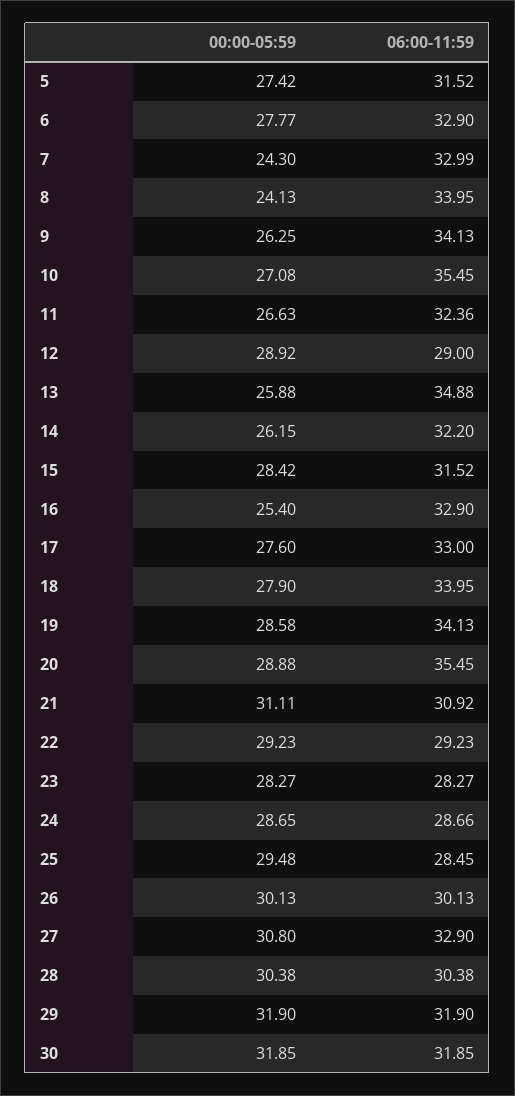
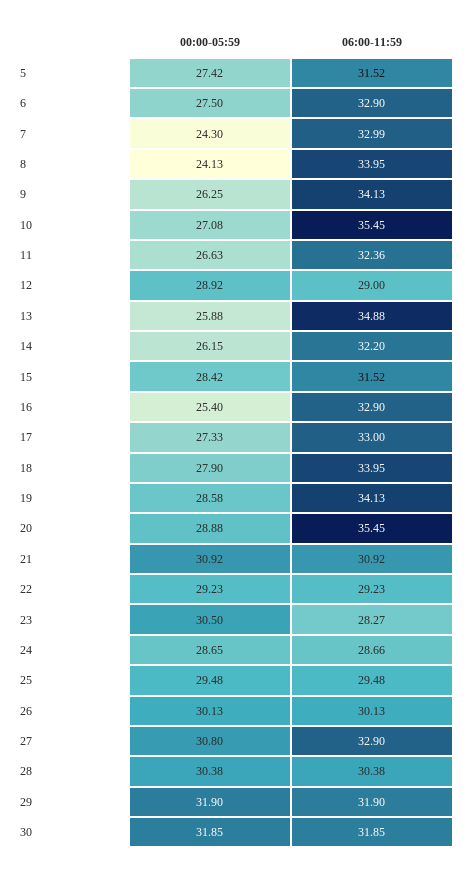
  {
    "00:00-05:59": {
      "5": 27.42,
-     "6": 27.77,
+     "6": 27.5,
      "7": 24.3,
      "8": 24.13,
      "9": 26.25,
      "10": 27.08,
      "11": 26.63,
      "12": 28.92,
      "13": 25.88,
      "14": 26.15,
      "15": 28.42,
      "16": 25.4,
-     "17": 27.6,
+     "17": 27.33,
      "18": 27.9,
      "19": 28.58,
      "20": 28.88,
-     "21": 31.11,
+     "21": 30.92,
      "22": 29.23,
-     "23": 28.27,
+     "23": 30.5,
      "24": 28.65,
      "25": 29.48,
      "26": 30.13,
      "27": 30.8,
      "28": 30.38,
      "29": 31.9,
      "30": 31.85
    },
    "06:00-11:59": {
      "5": 31.52,
      "6": 32.9,
      "7": 32.99,
      "8": 33.95,
      "9": 34.13,
      "10": 35.45,
      "11": 32.36,
      "12": 29,
      "13": 34.88,
      "14": 32.2,
      "15": 31.52,
      "16": 32.9,
      "17": 33,
      "18": 33.95,
      "19": 34.13,
      "20": 35.45,
      "21": 30.92,
      "22": 29.23,
      "23": 28.27,
      "24": 28.66,
-     "25": 28.45,
+     "25": 29.48,
      "26": 30.13,
      "27": 32.9,
      "28": 30.38,
      "29": 31.9,
      "30": 31.85
    }
  }

